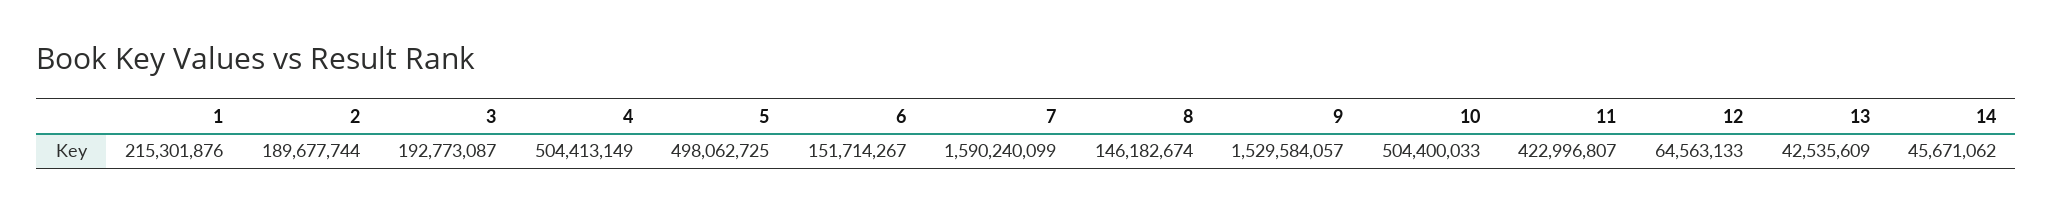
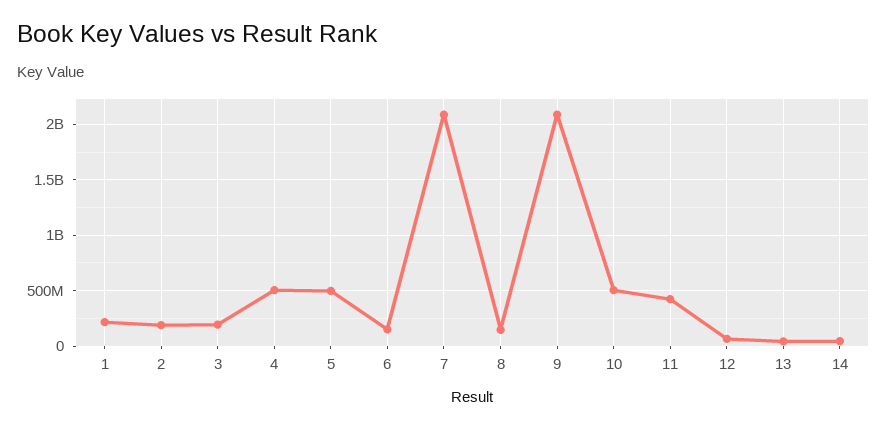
  {
    "1": 215301876,
    "2": 189677744,
    "3": 192773087,
    "4": 504413149,
    "5": 498062725,
    "6": 151714267,
-   "7": 1590240099,
+   "7": 2100000000,
    "8": 146182674,
-   "9": 1529584057,
+   "9": 2100000000,
    "10": 504400033,
    "11": 422996807,
    "12": 64563133,
    "13": 42535609,
    "14": 45671062
  }

